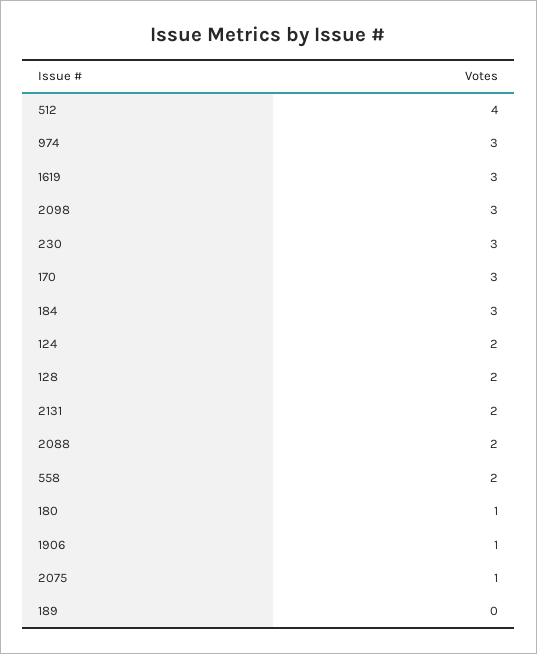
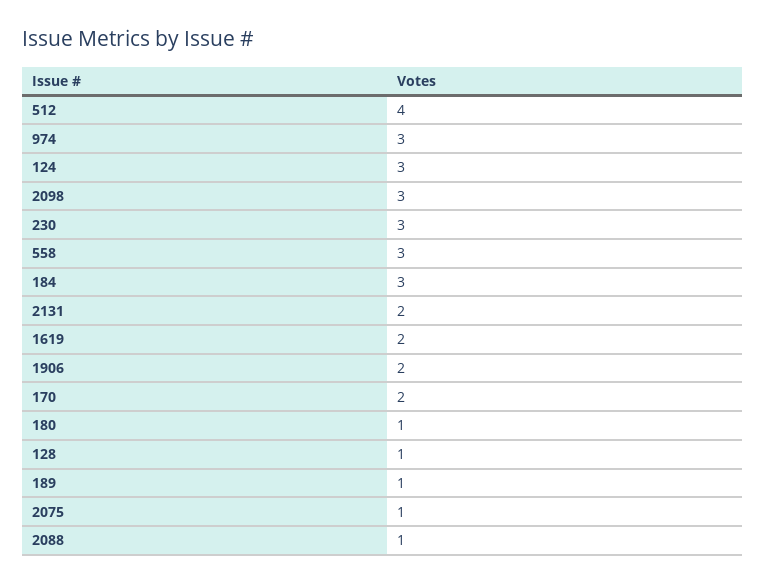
  {
    "512": 4,
    "974": 3,
-   "1619": 3,
+   "1619": 2,
    "2098": 3,
    "230": 3,
-   "170": 3,
+   "170": 2,
    "184": 3,
-   "124": 2,
+   "124": 3,
-   "128": 2,
+   "128": 1,
    "2131": 2,
-   "2088": 2,
+   "2088": 1,
-   "558": 2,
+   "558": 3,
    "180": 1,
-   "1906": 1,
+   "1906": 2,
    "2075": 1,
-   "189": 0
+   "189": 1
  }

